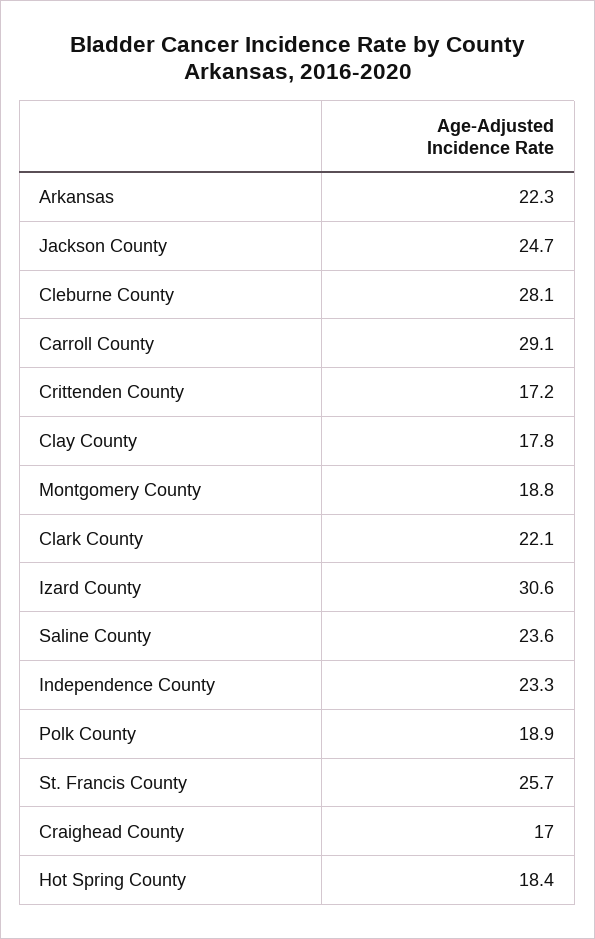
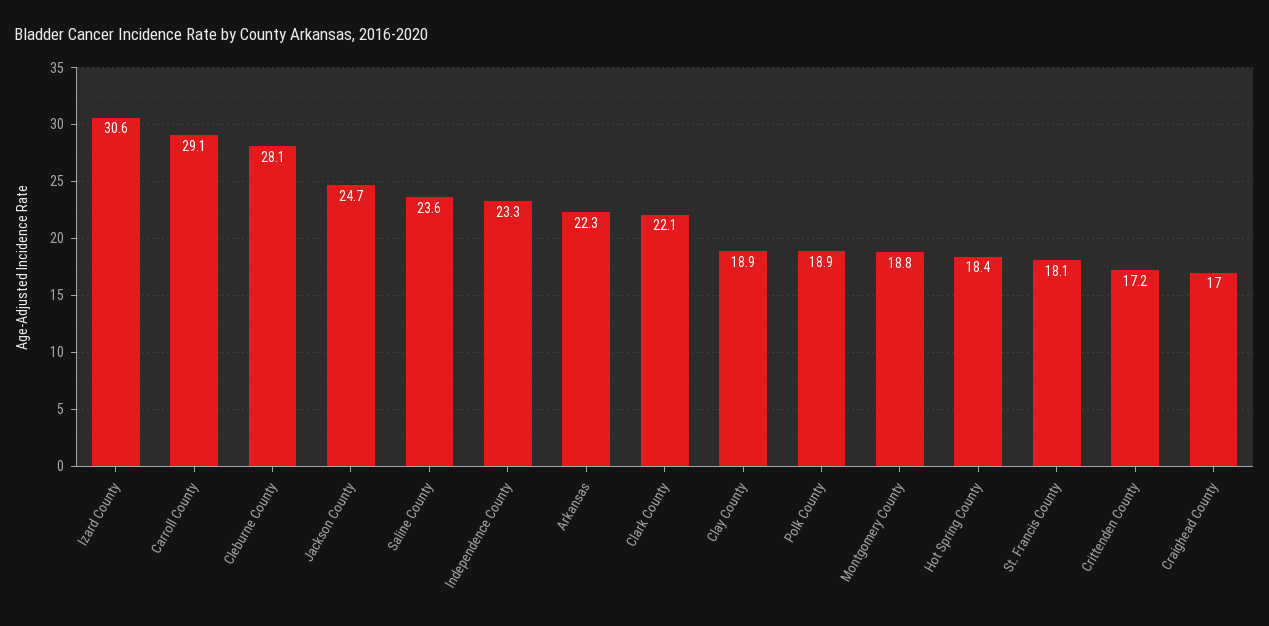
  {
    "Arkansas": 22.3,
    "Jackson County": 24.7,
    "Cleburne County": 28.1,
    "Carroll County": 29.1,
    "Crittenden County": 17.2,
-   "Clay County": 17.8,
+   "Clay County": 18.9,
    "Montgomery County": 18.8,
    "Clark County": 22.1,
    "Izard County": 30.6,
    "Saline County": 23.6,
    "Independence County": 23.3,
    "Polk County": 18.9,
-   "St. Francis County": 25.7,
+   "St. Francis County": 18.1,
    "Craighead County": 17,
    "Hot Spring County": 18.4
  }

